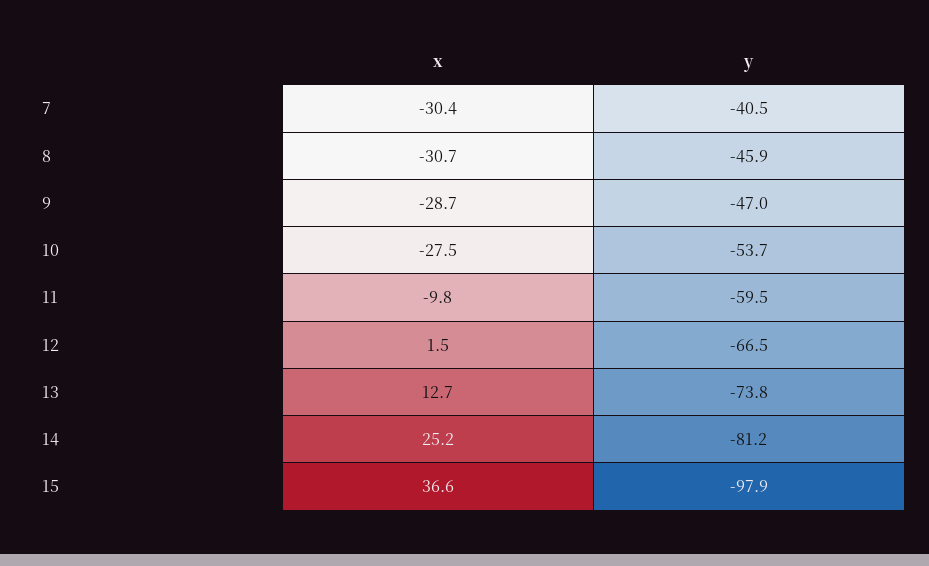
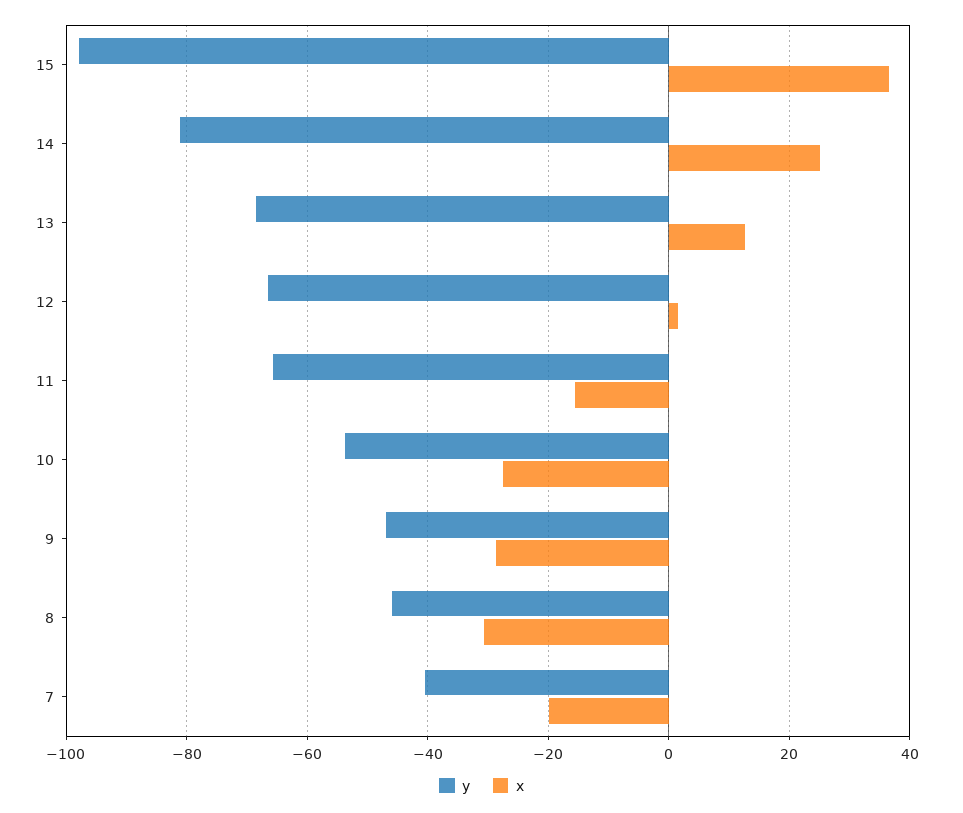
  {
    "x": {
-     "7": -30.4,
+     "7": -20,
      "8": -30.7,
      "9": -28.7,
      "10": -27.5,
-     "11": -9.8,
+     "11": -16,
      "12": 1.5,
      "13": 12.7,
      "14": 25.2,
      "15": 36.6
    },
    "y": {
      "7": -40.5,
      "8": -45.9,
      "9": -47,
      "10": -53.7,
-     "11": -59.5,
+     "11": -66,
      "12": -66.5,
-     "13": -73.8,
+     "13": -68,
      "14": -81.2,
      "15": -97.9
    }
  }

